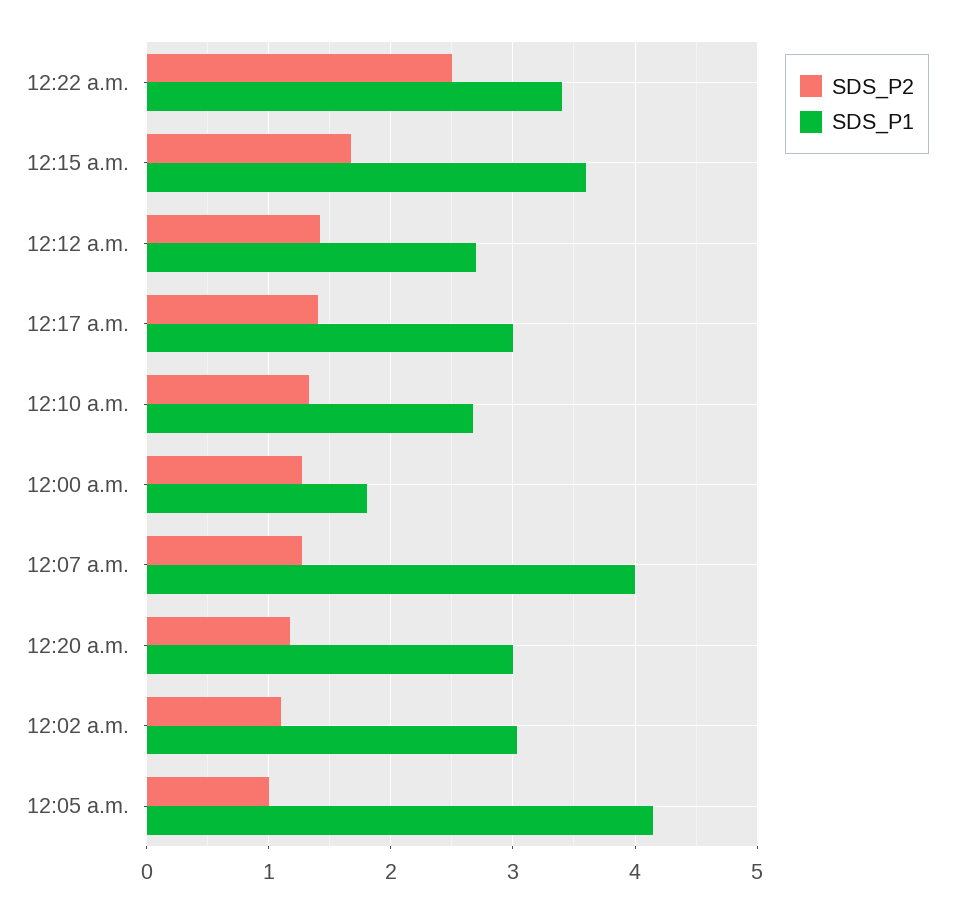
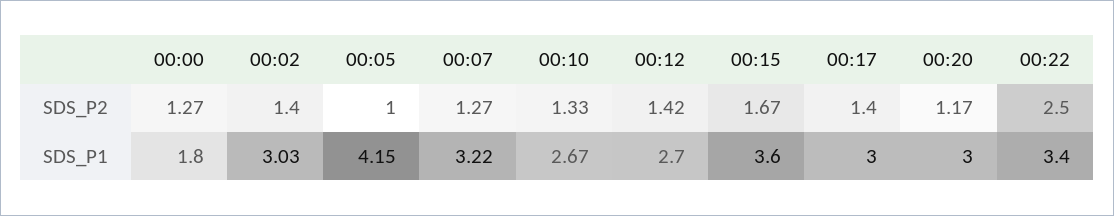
  {
    "SDS_P2": {
      "12:22 a.m.": 2.5,
      "12:15 a.m.": 1.67,
      "12:12 a.m.": 1.42,
      "12:17 a.m.": 1.4,
      "12:10 a.m.": 1.33,
      "12:00 a.m.": 1.27,
      "12:07 a.m.": 1.27,
      "12:20 a.m.": 1.17,
-     "12:02 a.m.": 1.1,
+     "12:02 a.m.": 1.4,
      "12:05 a.m.": 1
    },
    "SDS_P1": {
      "12:22 a.m.": 3.4,
      "12:15 a.m.": 3.6,
      "12:12 a.m.": 2.7,
      "12:17 a.m.": 3,
      "12:10 a.m.": 2.67,
      "12:00 a.m.": 1.8,
-     "12:07 a.m.": 4,
+     "12:07 a.m.": 3.22,
      "12:20 a.m.": 3,
      "12:02 a.m.": 3.03,
      "12:05 a.m.": 4.15
    }
  }

